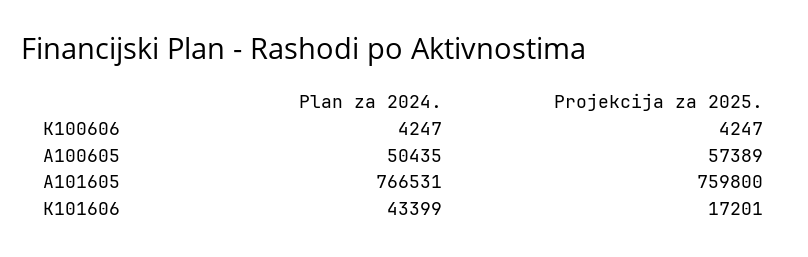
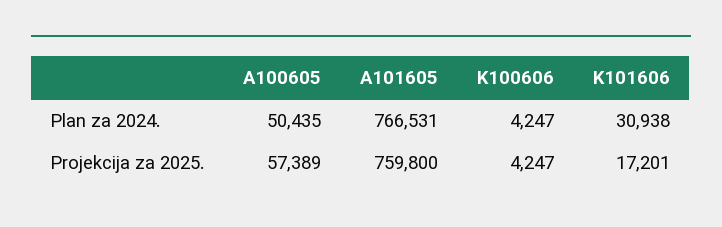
  {
    "Plan za 2024.": {
      "K100606": 4247,
      "A100605": 50435,
      "A101605": 766531,
-     "K101606": 43399
+     "K101606": 30938
    },
    "Projekcija za 2025.": {
      "K100606": 4247,
      "A100605": 57389,
      "A101605": 759800,
      "K101606": 17201
    }
  }

